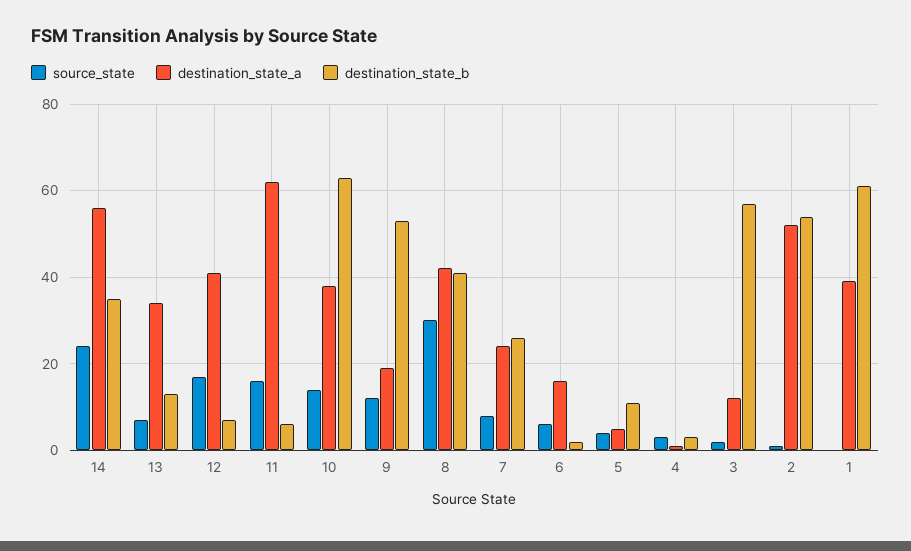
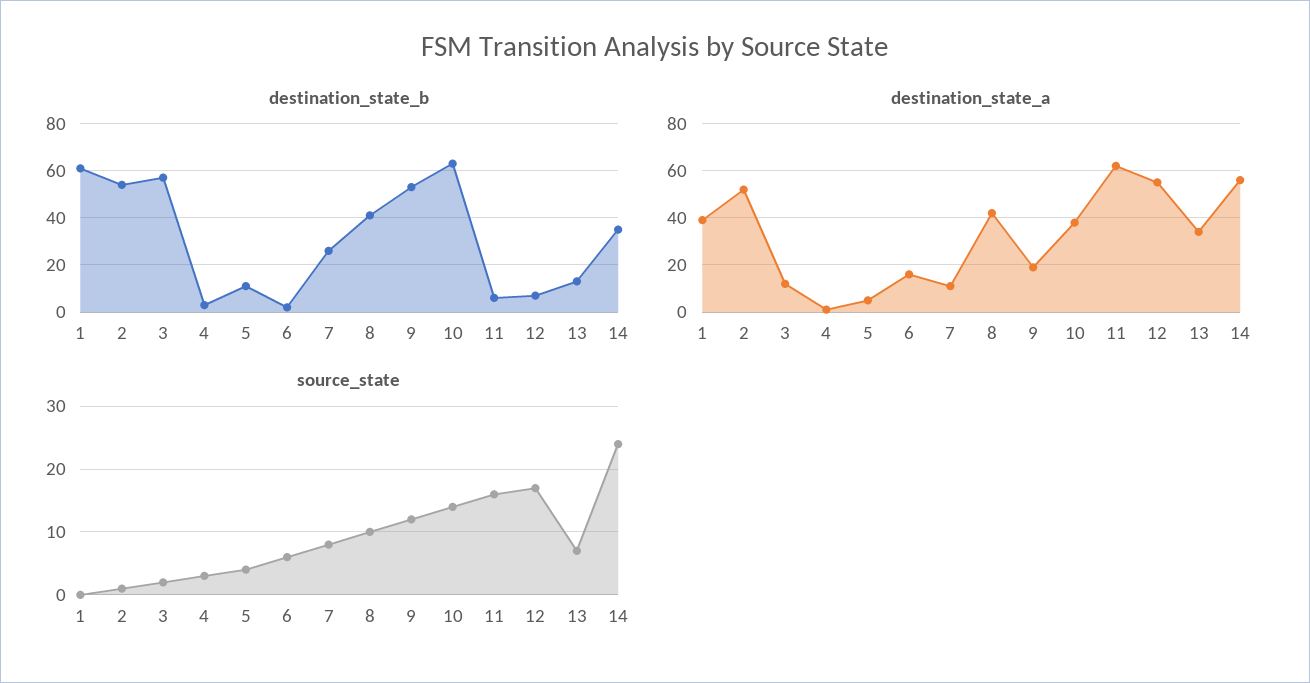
  {
    "source_state": {
      "14": 24,
      "13": 7,
      "12": 17,
      "11": 16,
      "10": 14,
      "9": 12,
-     "8": 30,
+     "8": 10,
      "7": 8,
      "6": 6,
      "5": 4,
      "4": 3,
      "3": 2,
      "2": 1,
      "1": 0
    },
    "destination_state_a": {
      "14": 55,
      "13": 35,
-     "12": 40,
+     "12": 55,
      "11": 60,
      "10": 40,
      "9": 20,
      "8": 40,
-     "7": 25,
+     "7": 10,
      "6": 15,
      "5": 5,
      "4": 0,
      "3": 10,
      "2": 50,
      "1": 40
    },
    "destination_state_b": {
      "14": 35,
      "13": 15,
      "12": 5,
      "11": 5,
      "10": 65,
      "9": 55,
      "8": 40,
      "7": 25,
      "6": 0,
      "5": 10,
      "4": 5,
      "3": 55,
      "2": 55,
      "1": 60
    }
  }

